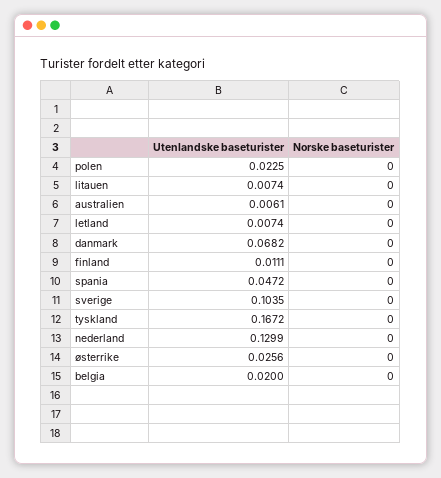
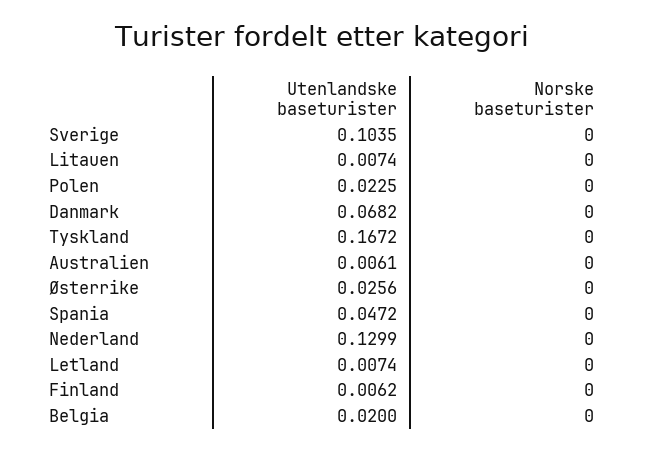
  {
    "Utenlandske baseturister": {
      "polen": 0.0225,
      "litauen": 0.0074,
      "australien": 0.0061,
      "letland": 0.0074,
      "danmark": 0.0682,
-     "finland": 0.0111,
+     "finland": 0.0062,
      "spania": 0.0472,
      "sverige": 0.1035,
      "tyskland": 0.1672,
      "nederland": 0.1299,
      "østerrike": 0.0256,
      "belgia": 0.02
    },
    "Norske baseturister": {
      "polen": 0,
      "litauen": 0,
      "australien": 0,
      "letland": 0,
      "danmark": 0,
      "finland": 0,
      "spania": 0,
      "sverige": 0,
      "tyskland": 0,
      "nederland": 0,
      "østerrike": 0,
      "belgia": 0
    }
  }

